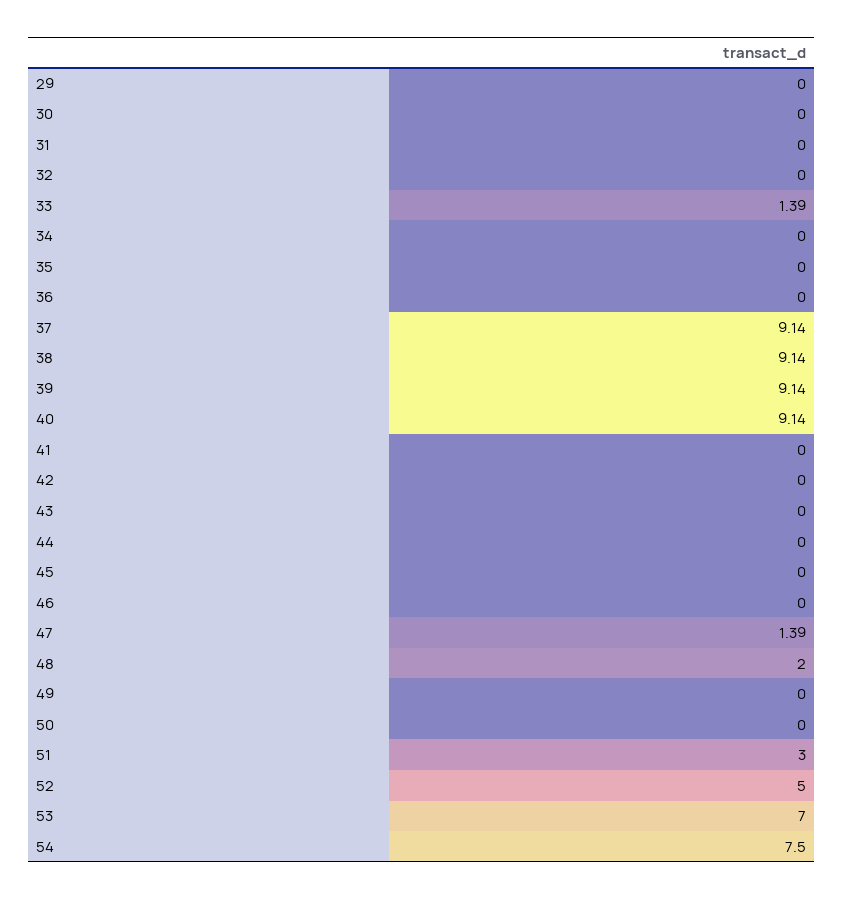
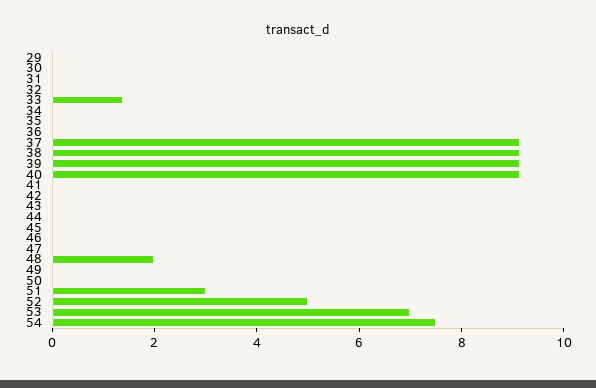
  {
    "29": 0,
    "30": 0,
    "31": 0,
    "32": 0,
    "33": 1.39,
    "34": 0,
    "35": 0,
    "36": 0,
    "37": 9.14,
    "38": 9.14,
    "39": 9.14,
    "40": 9.14,
    "41": 0,
    "42": 0,
    "43": 0,
    "44": 0,
    "45": 0,
    "46": 0,
-   "47": 1.39,
+   "47": 0,
    "48": 2,
    "49": 0,
    "50": 0,
    "51": 3,
    "52": 5,
    "53": 7,
    "54": 7.5
  }

